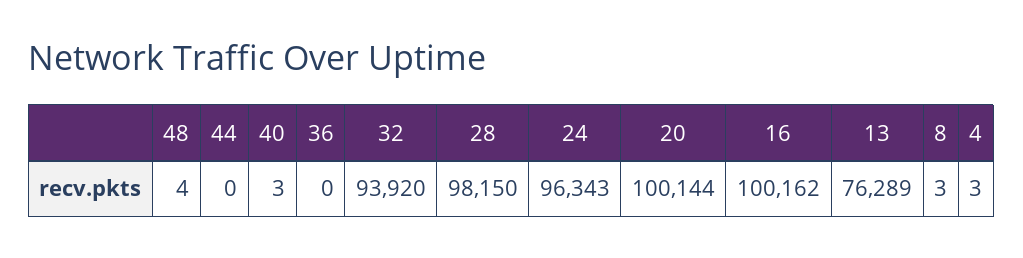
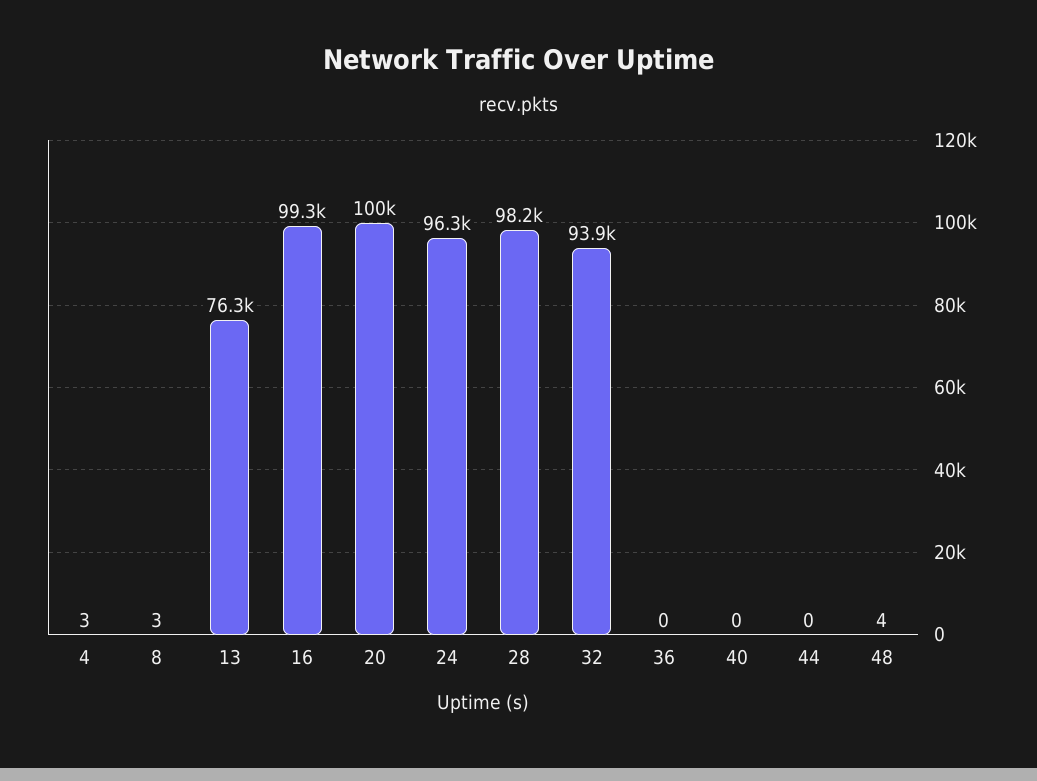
  {
    "48": 4,
    "44": 0,
-   "40": 3,
+   "40": 0,
    "36": 0,
    "32": 93920,
    "28": 98150,
    "24": 96343,
    "20": 100144,
-   "16": 100162,
+   "16": 99300,
    "13": 76289,
    "8": 3,
    "4": 3
  }

